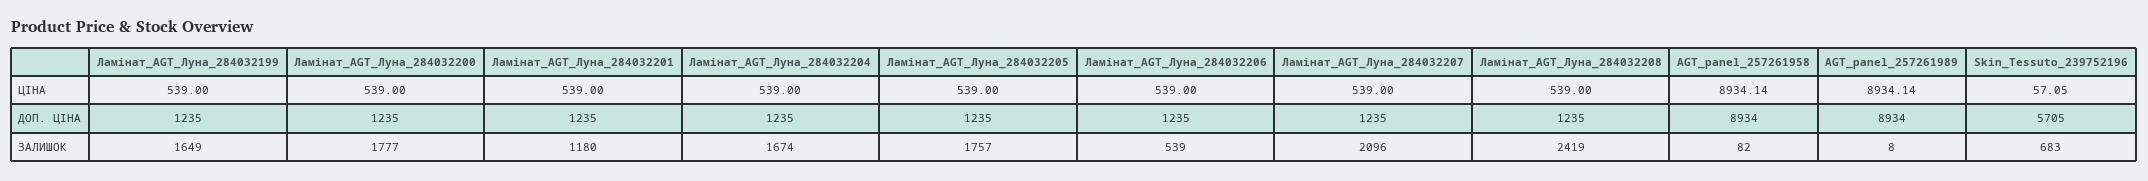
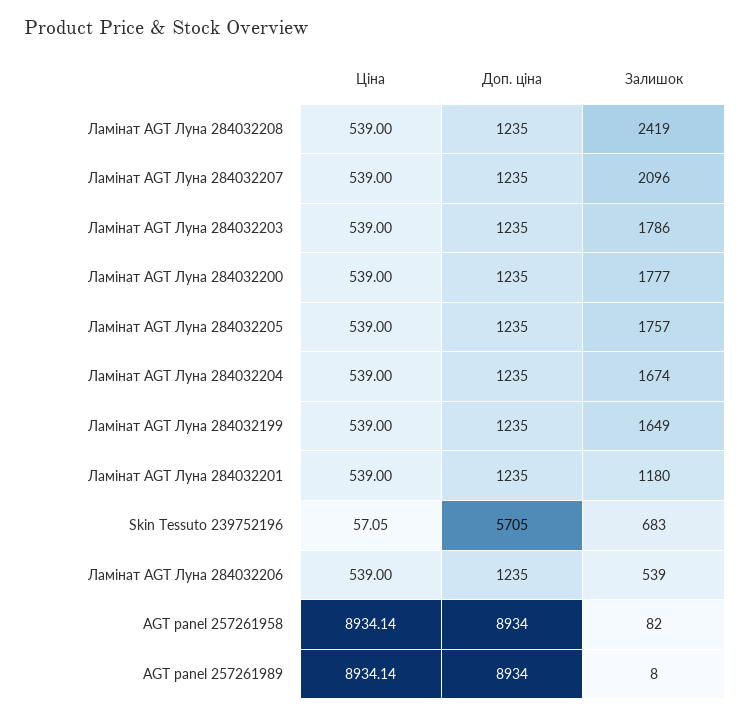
  {
    "Ламінат_AGT_Луна_284032199": {
      "ЦІНА": 539,
      "ДОП. ЦІНА": 1235,
      "ЗАЛИШОК": 1649
    },
    "Ламінат_AGT_Луна_284032200": {
      "ЦІНА": 539,
      "ДОП. ЦІНА": 1235,
      "ЗАЛИШОК": 1777
    },
    "Ламінат_AGT_Луна_284032201": {
      "ЦІНА": 539,
      "ДОП. ЦІНА": 1235,
      "ЗАЛИШОК": 1180
    },
    "Ламінат_AGT_Луна_284032204": {
      "ЦІНА": 539,
      "ДОП. ЦІНА": 1235,
      "ЗАЛИШОК": 1674
    },
    "Ламінат_AGT_Луна_284032205": {
      "ЦІНА": 539,
      "ДОП. ЦІНА": 1235,
      "ЗАЛИШОК": 1757
    },
    "Ламінат_AGT_Луна_284032206": {
      "ЦІНА": 539,
      "ДОП. ЦІНА": 1235,
      "ЗАЛИШОК": 539
    },
    "Ламінат_AGT_Луна_284032207": {
      "ЦІНА": 539,
      "ДОП. ЦІНА": 1235,
      "ЗАЛИШОК": 2096
    },
    "Ламінат_AGT_Луна_284032208": {
      "ЦІНА": 539,
      "ДОП. ЦІНА": 1235,
      "ЗАЛИШОК": 2419
    },
    "AGT_panel_257261958": {
      "ЦІНА": 8934.14,
      "ДОП. ЦІНА": 8934,
      "ЗАЛИШОК": 82
    },
    "AGT_panel_257261989": {
      "ЦІНА": 8934.14,
      "ДОП. ЦІНА": 8934,
      "ЗАЛИШОК": 8
    },
    "Skin_Tessuto_239752196": {
      "ЦІНА": 57.05,
      "ДОП. ЦІНА": 5705,
      "ЗАЛИШОК": 683
-   }
+   },
+   "Ламінат AGT Луна 284032203": {
+     "ЦІНА": 539,
+     "ДОП. ЦІНА": 1235,
+     "ЗАЛИШОК": 1786
+   }
  }

